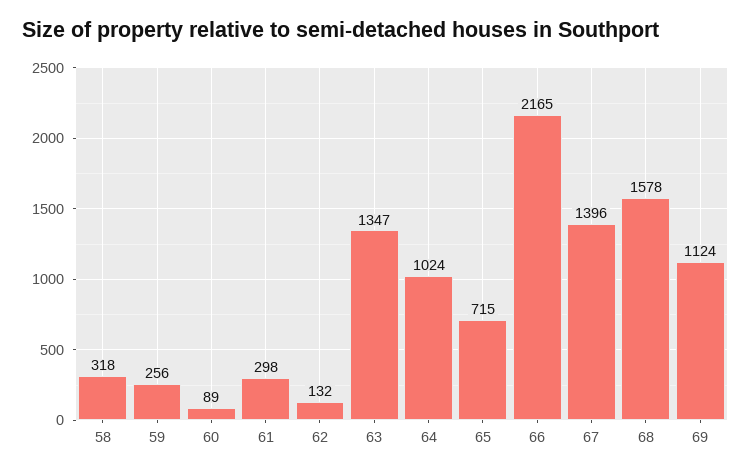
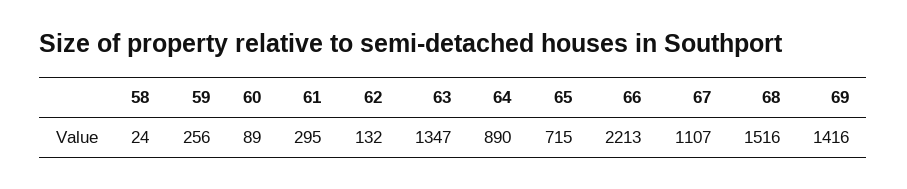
  {
-   "58": 318,
+   "58": 24,
    "59": 256,
    "60": 89,
-   "61": 298,
+   "61": 295,
    "62": 132,
    "63": 1347,
-   "64": 1024,
+   "64": 890,
    "65": 715,
-   "66": 2165,
+   "66": 2213,
-   "67": 1396,
+   "67": 1107,
-   "68": 1578,
+   "68": 1516,
-   "69": 1124
+   "69": 1416
  }

